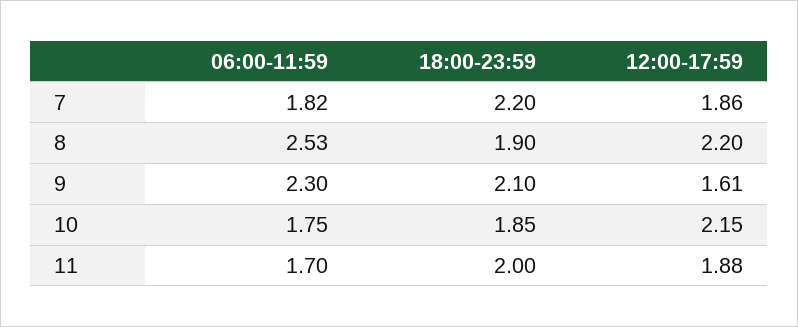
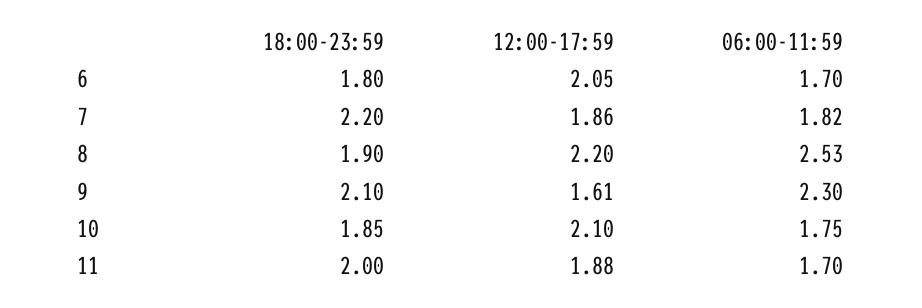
  {
    "06:00-11:59": {
      "7": 1.82,
      "8": 2.53,
      "9": 2.3,
      "10": 1.75,
-     "11": 1.7
+     "11": 1.7,
+     "6": 1.7
    },
    "18:00-23:59": {
      "7": 2.2,
      "8": 1.9,
      "9": 2.1,
      "10": 1.85,
-     "11": 2
+     "11": 2,
+     "6": 1.8
    },
    "12:00-17:59": {
      "7": 1.86,
      "8": 2.2,
      "9": 1.61,
-     "10": 2.15,
+     "10": 2.1,
-     "11": 1.88
+     "11": 1.88,
+     "6": 2.05
    }
  }

